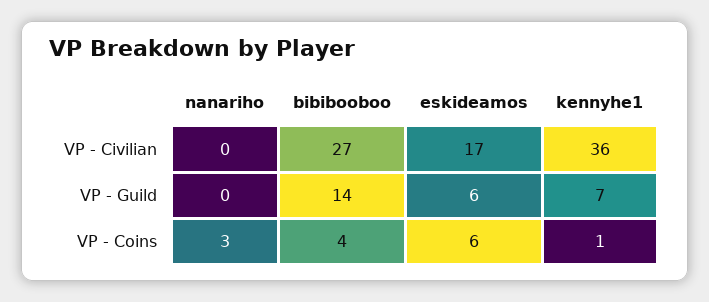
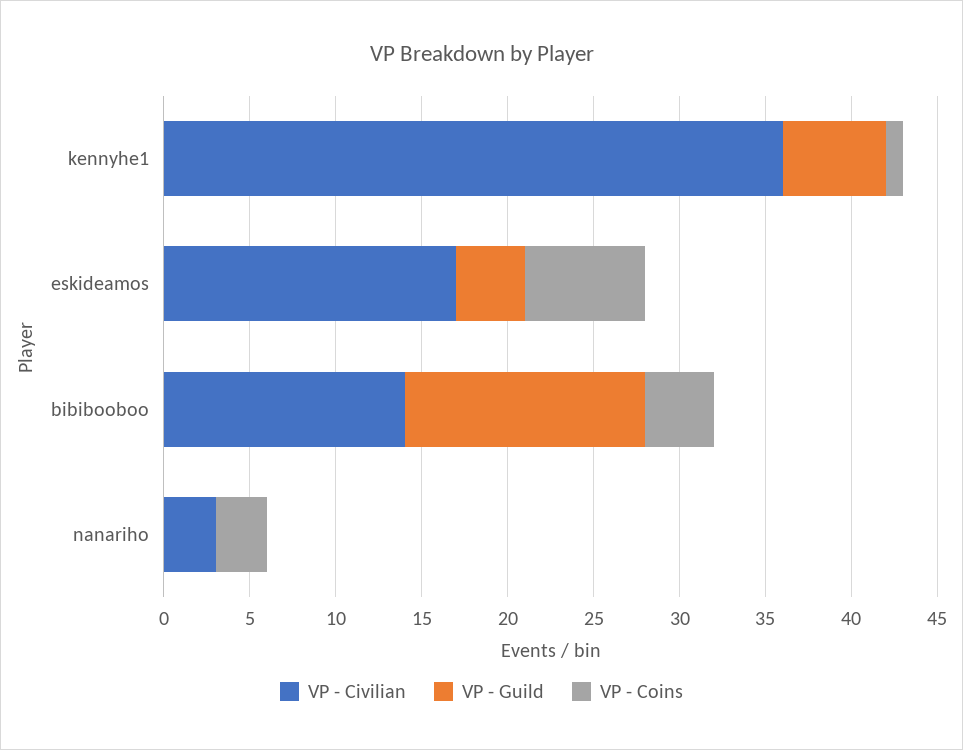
  {
    "VP - Civilian": {
-     "nanariho": 0,
+     "nanariho": 3,
-     "bibibooboo": 27,
+     "bibibooboo": 14,
      "eskideamos": 17,
      "kennyhe1": 36
    },
    "VP - Guild": {
      "nanariho": 0,
      "bibibooboo": 14,
-     "eskideamos": 6,
+     "eskideamos": 4,
-     "kennyhe1": 7
+     "kennyhe1": 6
    },
    "VP - Coins": {
      "nanariho": 3,
      "bibibooboo": 4,
-     "eskideamos": 6,
+     "eskideamos": 7,
      "kennyhe1": 1
    }
  }

